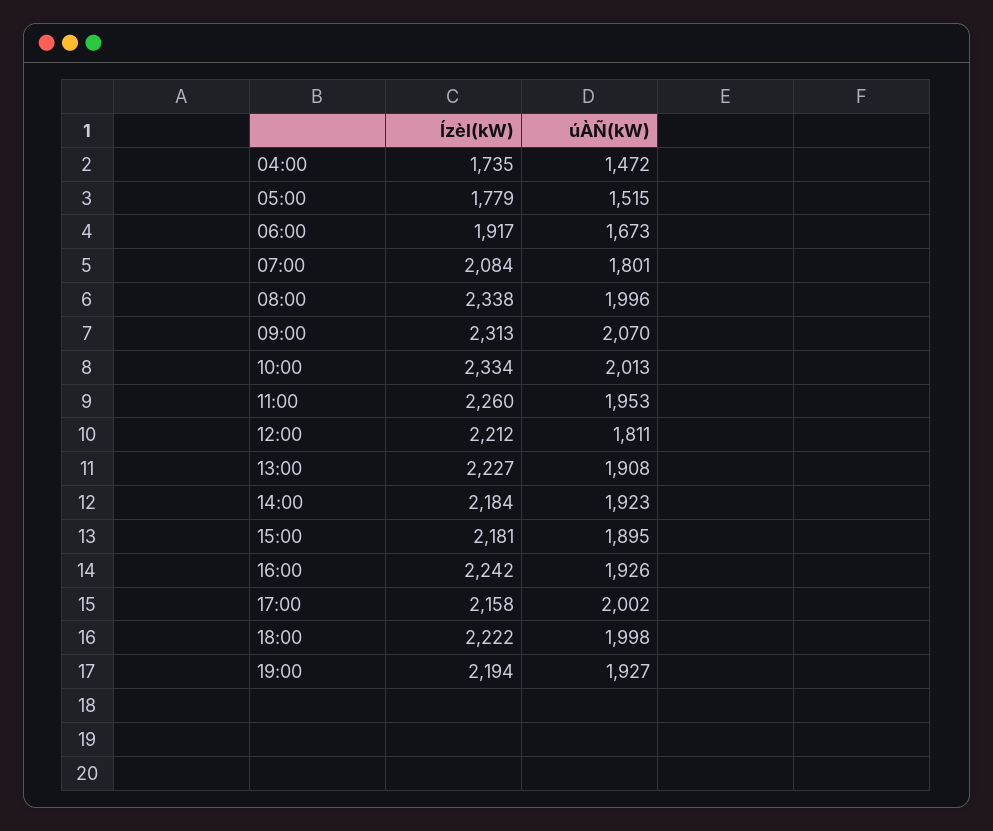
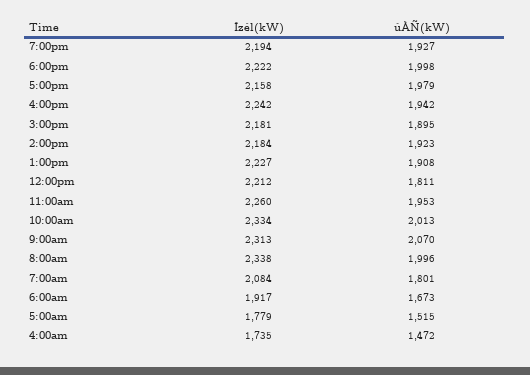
  {
    "Ízèl(kW)": {
      "04:00": 1735,
      "05:00": 1779,
      "06:00": 1917,
      "07:00": 2084,
      "08:00": 2338,
      "09:00": 2313,
      "10:00": 2334,
      "11:00": 2260,
      "12:00": 2212,
      "13:00": 2227,
      "14:00": 2184,
      "15:00": 2181,
      "16:00": 2242,
      "17:00": 2158,
      "18:00": 2222,
      "19:00": 2194
    },
    "úÀÑ(kW)": {
      "04:00": 1472,
      "05:00": 1515,
      "06:00": 1673,
      "07:00": 1801,
      "08:00": 1996,
      "09:00": 2070,
      "10:00": 2013,
      "11:00": 1953,
      "12:00": 1811,
      "13:00": 1908,
      "14:00": 1923,
      "15:00": 1895,
-     "16:00": 1926,
+     "16:00": 1942,
-     "17:00": 2002,
+     "17:00": 1979,
      "18:00": 1998,
      "19:00": 1927
    }
  }

